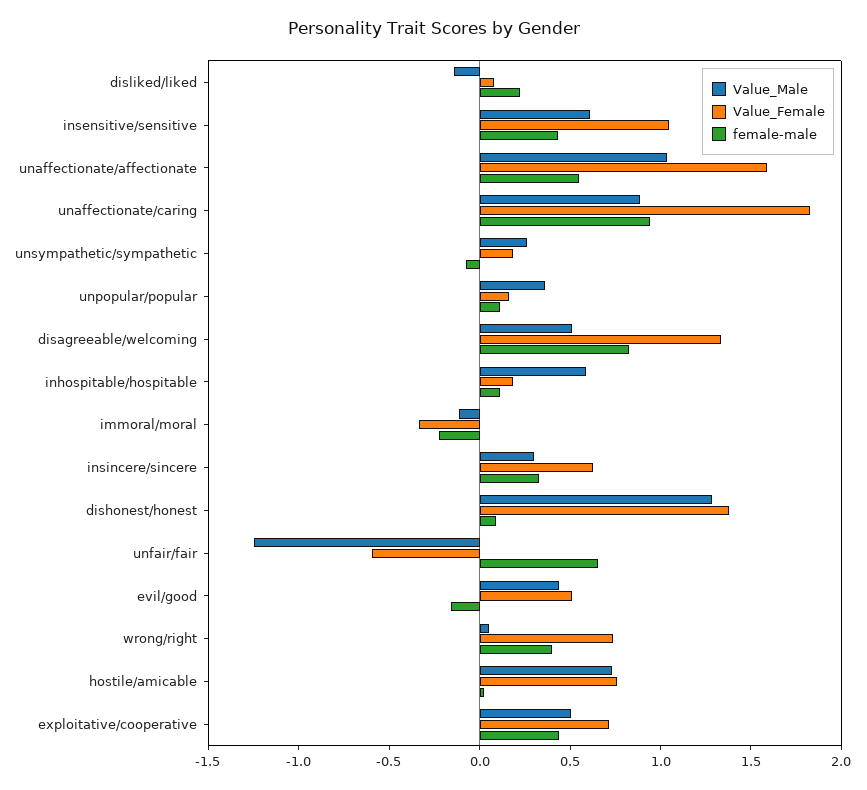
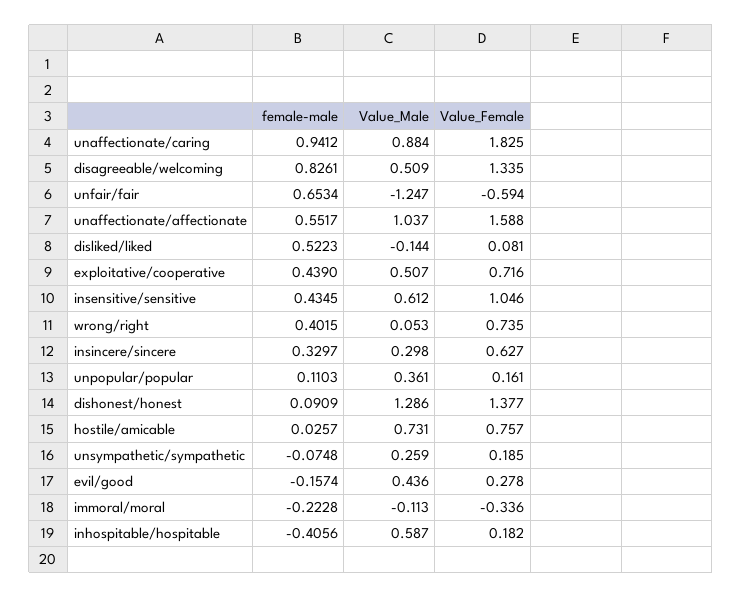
  {
    "Value_Male": {
      "disliked/liked": -0.144,
      "insensitive/sensitive": 0.612,
      "unaffectionate/affectionate": 1.037,
      "unaffectionate/caring": 0.884,
      "unsympathetic/sympathetic": 0.259,
      "unpopular/popular": 0.361,
      "disagreeable/welcoming": 0.509,
      "inhospitable/hospitable": 0.587,
      "immoral/moral": -0.113,
      "insincere/sincere": 0.298,
      "dishonest/honest": 1.286,
      "unfair/fair": -1.247,
      "evil/good": 0.436,
      "wrong/right": 0.053,
      "hostile/amicable": 0.731,
      "exploitative/cooperative": 0.507
    },
    "Value_Female": {
      "disliked/liked": 0.081,
      "insensitive/sensitive": 1.046,
      "unaffectionate/affectionate": 1.588,
      "unaffectionate/caring": 1.825,
      "unsympathetic/sympathetic": 0.185,
      "unpopular/popular": 0.161,
      "disagreeable/welcoming": 1.335,
      "inhospitable/hospitable": 0.182,
      "immoral/moral": -0.336,
      "insincere/sincere": 0.627,
      "dishonest/honest": 1.377,
      "unfair/fair": -0.594,
-     "evil/good": 0.5,
+     "evil/good": 0.278,
      "wrong/right": 0.735,
      "hostile/amicable": 0.757,
      "exploitative/cooperative": 0.716
    },
    "female-male": {
-     "disliked/liked": 0.2,
+     "disliked/liked": 0.5223,
      "insensitive/sensitive": 0.4345,
      "unaffectionate/affectionate": 0.5517,
      "unaffectionate/caring": 0.9412,
      "unsympathetic/sympathetic": -0.0748,
      "unpopular/popular": 0.1103,
      "disagreeable/welcoming": 0.8261,
-     "inhospitable/hospitable": 0.1,
+     "inhospitable/hospitable": -0.4056,
      "immoral/moral": -0.2228,
      "insincere/sincere": 0.3297,
      "dishonest/honest": 0.0909,
      "unfair/fair": 0.6534,
      "evil/good": -0.1574,
      "wrong/right": 0.4015,
      "hostile/amicable": 0.0257,
      "exploitative/cooperative": 0.439
    }
  }

